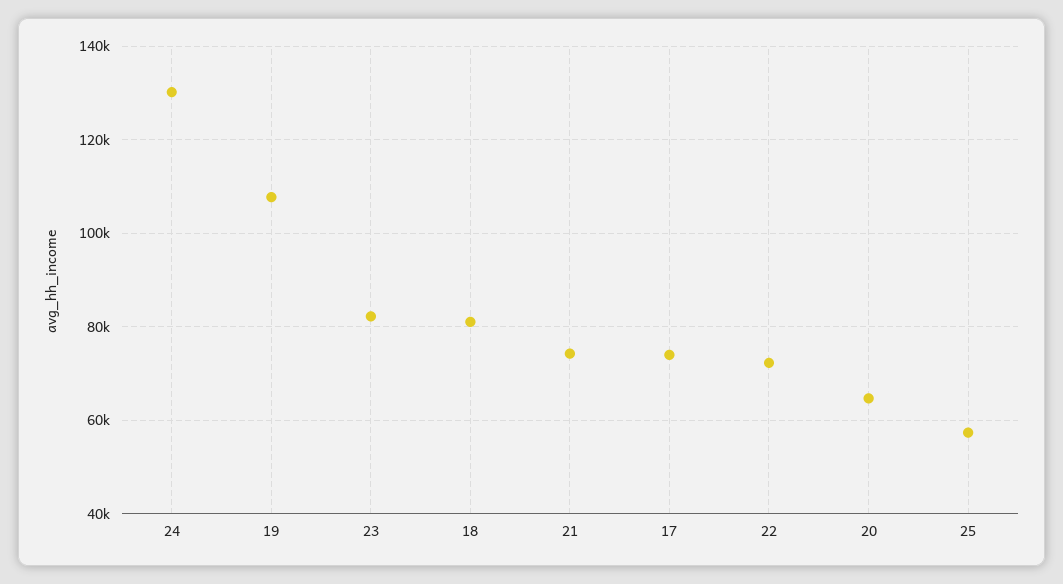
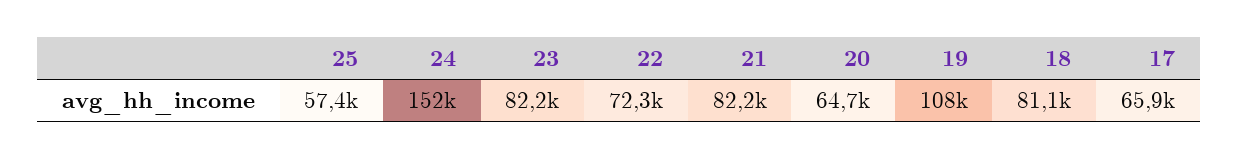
  {
-   "24": 130000,
+   "24": 152000,
    "19": 108000,
    "23": 82200,
    "18": 81100,
-   "21": 74000,
+   "21": 82200,
-   "17": 74000,
+   "17": 65900,
    "22": 72300,
    "20": 64700,
    "25": 57400
  }

